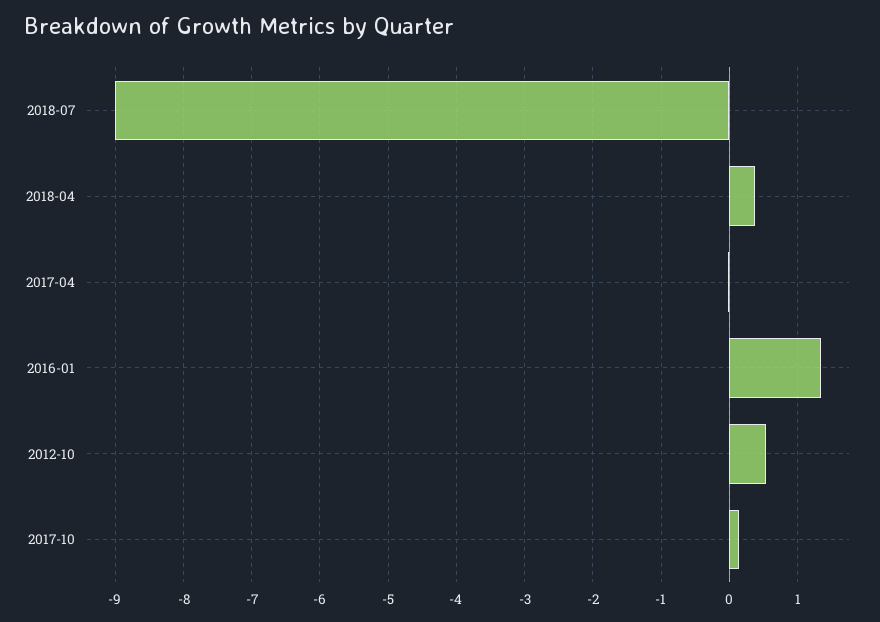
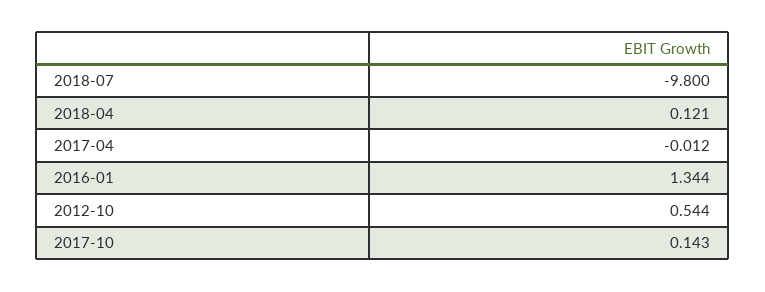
  {
-   "2018-07": -9,
+   "2018-07": -9.8,
-   "2018-04": 0.4,
+   "2018-04": 0.121,
    "2017-04": -0.012,
    "2016-01": 1.344,
    "2012-10": 0.544,
    "2017-10": 0.143
  }

